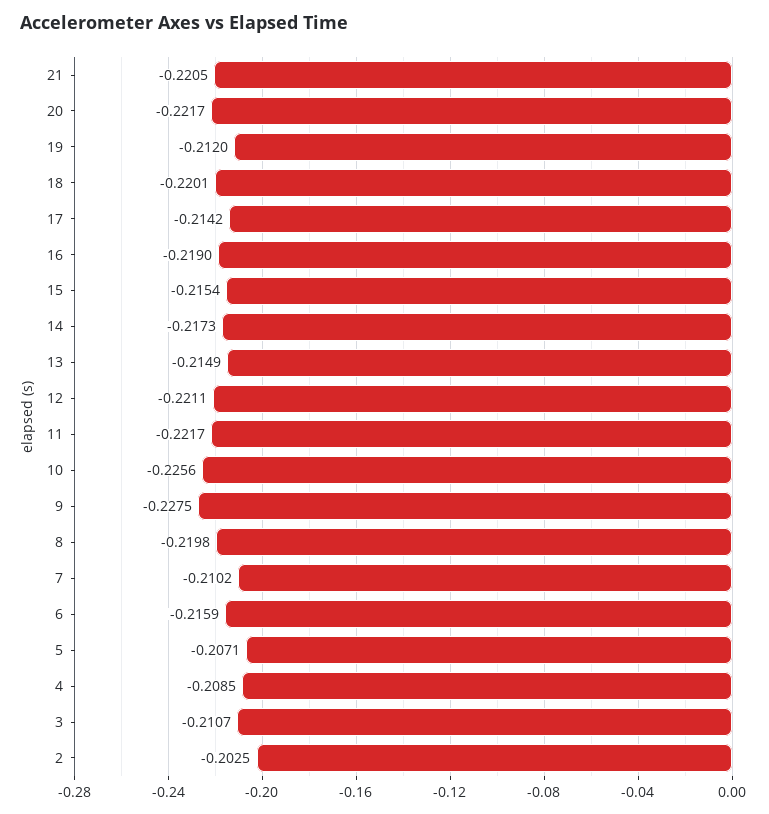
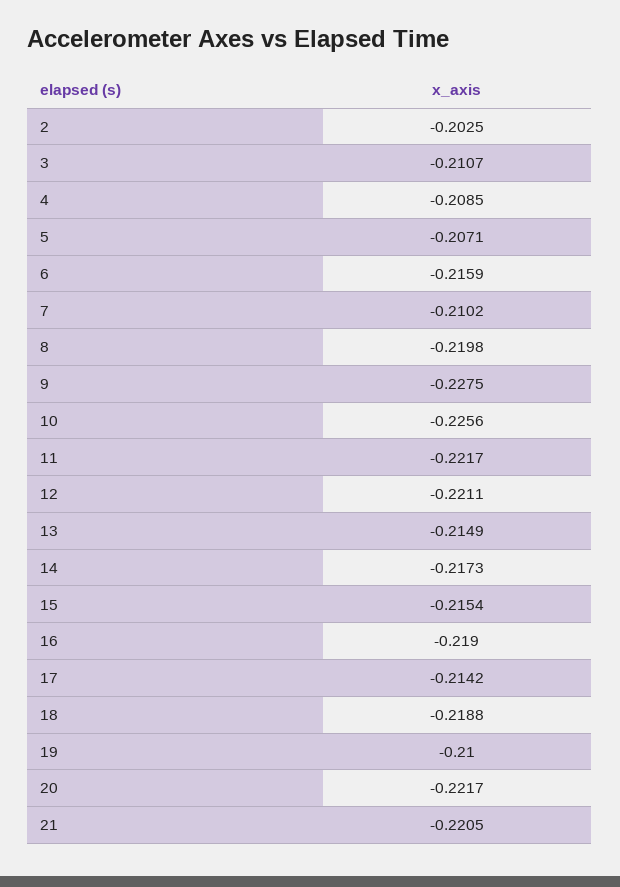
  {
    "21": -0.2205,
    "20": -0.2217,
-   "19": -0.212,
+   "19": -0.21,
-   "18": -0.2201,
+   "18": -0.2188,
    "17": -0.2142,
    "16": -0.219,
    "15": -0.2154,
    "14": -0.2173,
    "13": -0.2149,
    "12": -0.2211,
    "11": -0.2217,
    "10": -0.2256,
    "9": -0.2275,
    "8": -0.2198,
    "7": -0.2102,
    "6": -0.2159,
    "5": -0.2071,
    "4": -0.2085,
    "3": -0.2107,
    "2": -0.2025
  }

